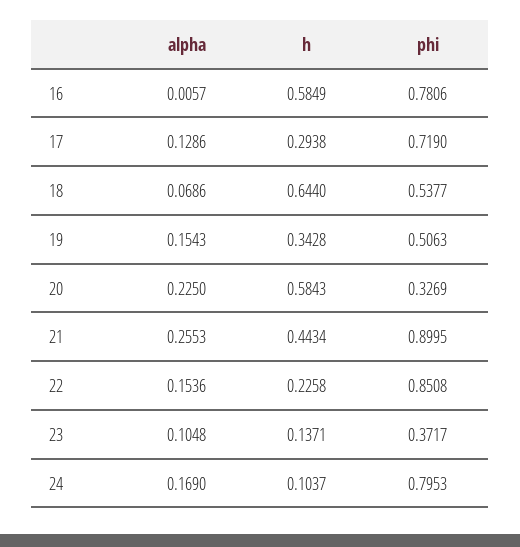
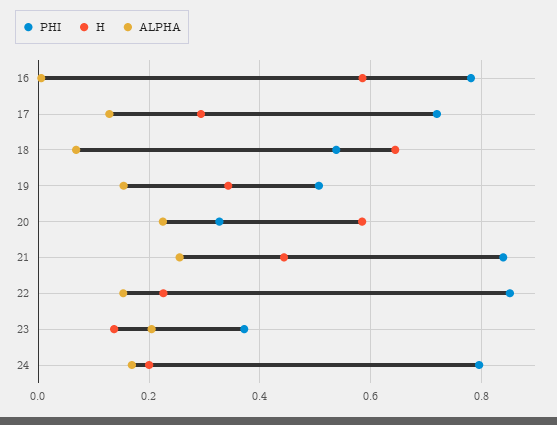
  {
    "alpha": {
      "16": 0.0057,
      "17": 0.1286,
      "18": 0.0686,
      "19": 0.1543,
      "20": 0.225,
      "21": 0.2553,
      "22": 0.1536,
-     "23": 0.1048,
+     "23": 0.2,
      "24": 0.169
    },
    "h": {
      "16": 0.5849,
      "17": 0.2938,
      "18": 0.644,
      "19": 0.3428,
      "20": 0.5843,
      "21": 0.4434,
      "22": 0.2258,
      "23": 0.1371,
-     "24": 0.1037
+     "24": 0.2
    },
    "phi": {
      "16": 0.7806,
      "17": 0.719,
      "18": 0.5377,
      "19": 0.5063,
      "20": 0.3269,
-     "21": 0.8995,
+     "21": 0.84,
      "22": 0.8508,
      "23": 0.3717,
      "24": 0.7953
    }
  }

